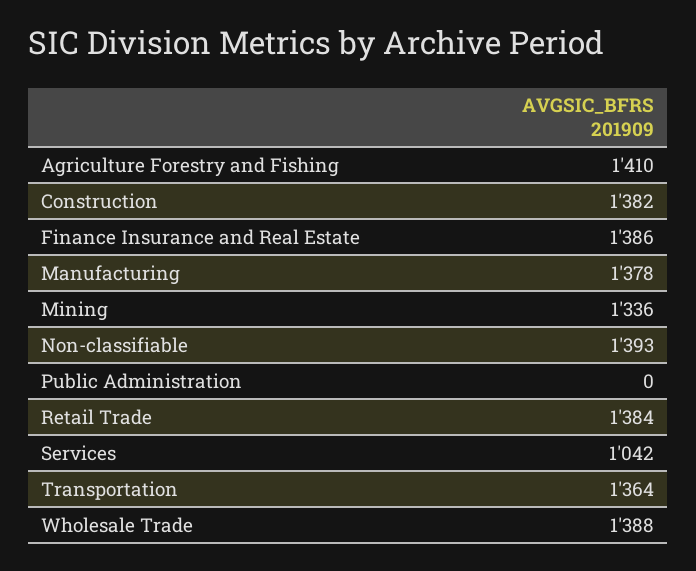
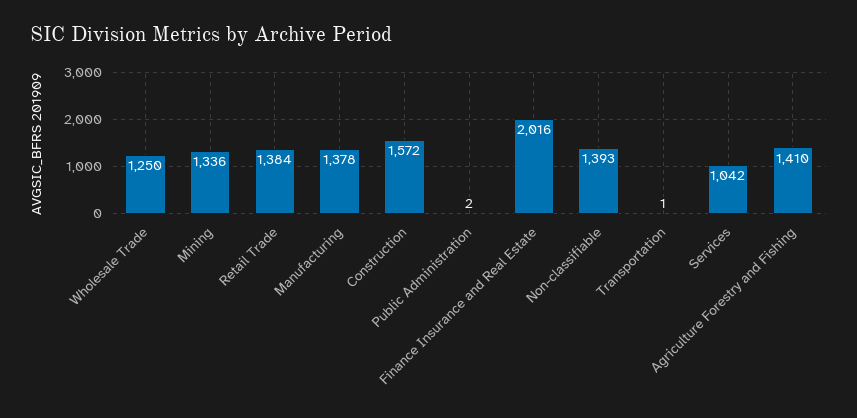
  {
    "Agriculture Forestry and Fishing": 1410,
-   "Construction": 1382,
+   "Construction": 1572,
-   "Finance Insurance and Real Estate": 1386,
+   "Finance Insurance and Real Estate": 2016,
    "Manufacturing": 1378,
    "Mining": 1336,
    "Non-classifiable": 1393,
-   "Public Administration": 0,
+   "Public Administration": 2,
    "Retail Trade": 1384,
    "Services": 1042,
-   "Transportation": 1364,
+   "Transportation": 1,
-   "Wholesale Trade": 1388
+   "Wholesale Trade": 1250
  }

